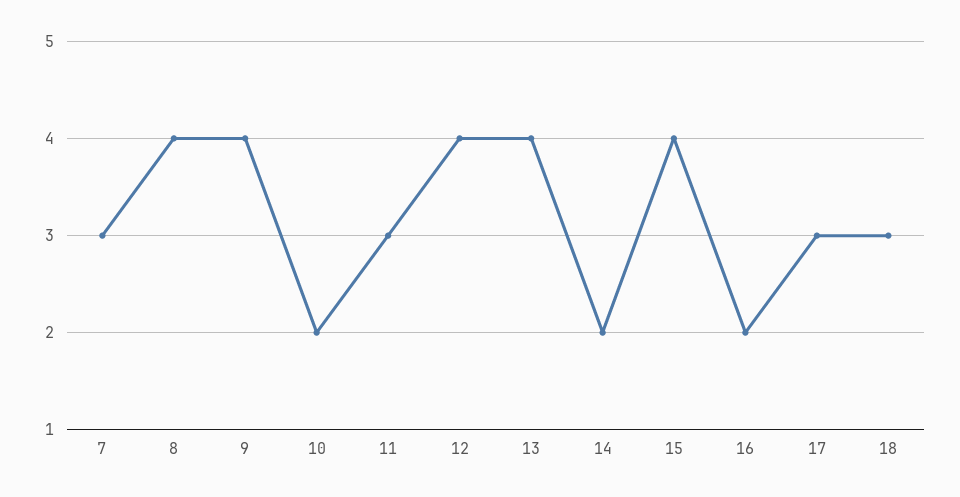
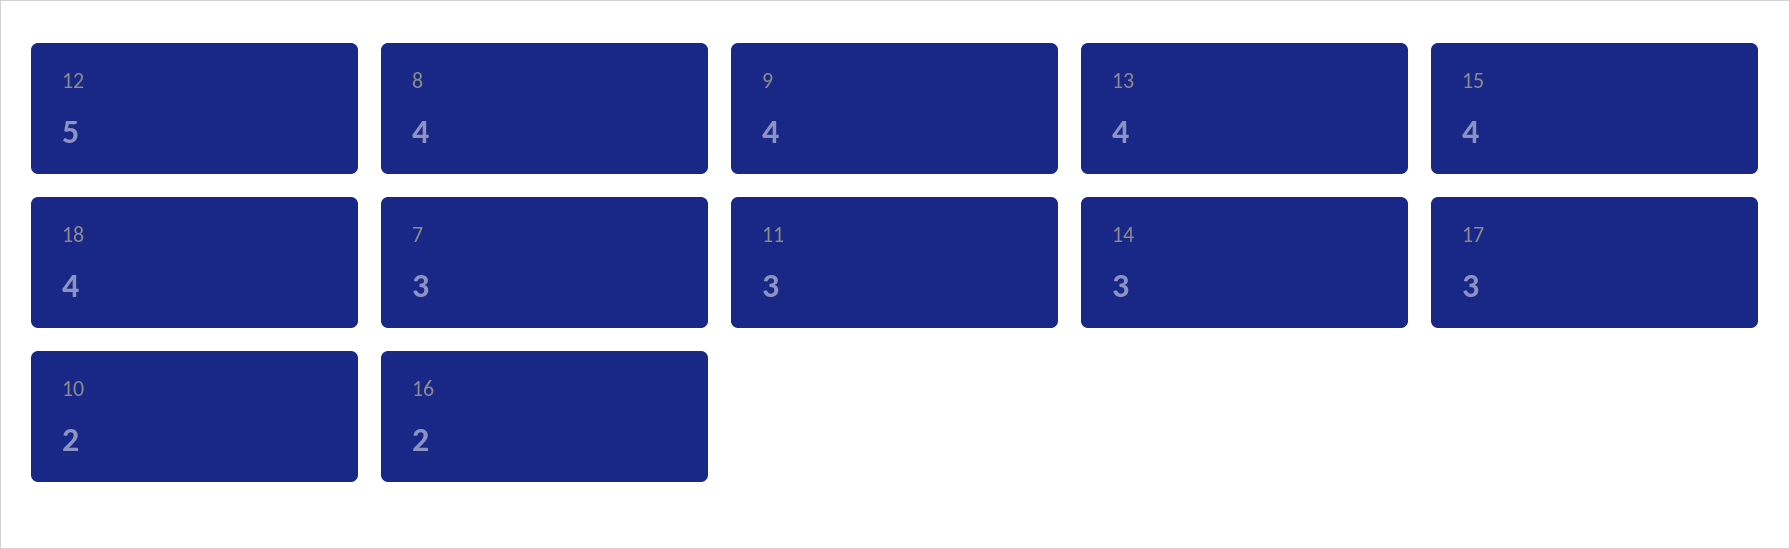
  {
    "7": 3,
    "8": 4,
    "9": 4,
    "10": 2,
    "11": 3,
-   "12": 4,
+   "12": 5,
    "13": 4,
-   "14": 2,
+   "14": 3,
    "15": 4,
    "16": 2,
    "17": 3,
-   "18": 3
+   "18": 4
  }

